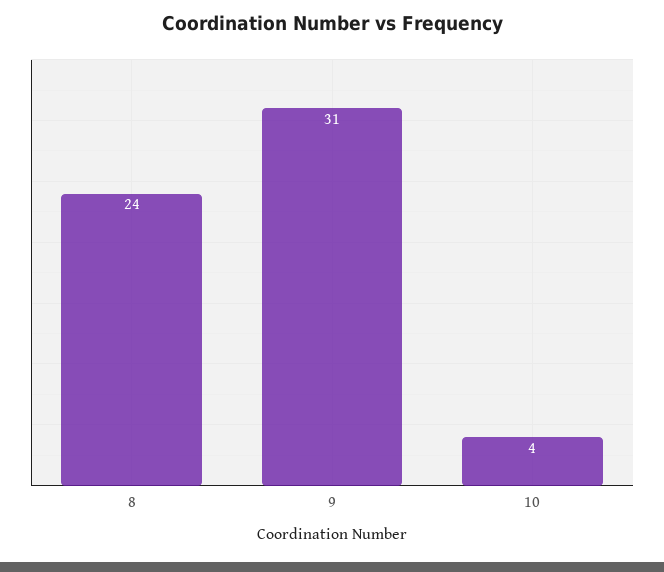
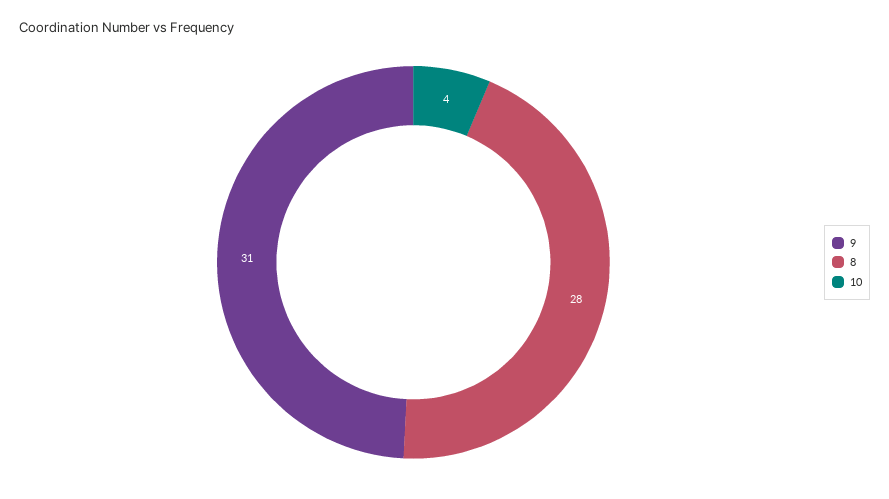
  {
-   "8": 24,
+   "8": 28,
    "9": 31,
    "10": 4
  }

